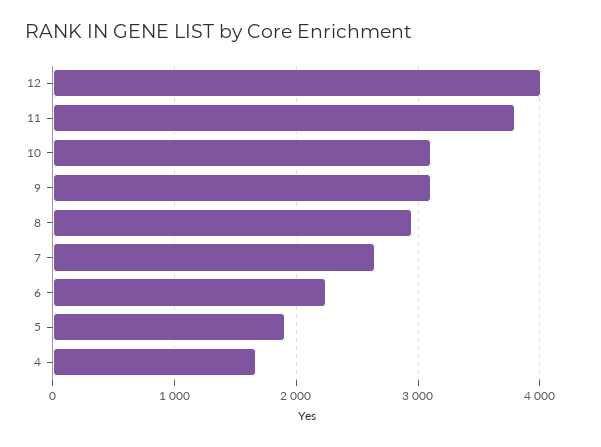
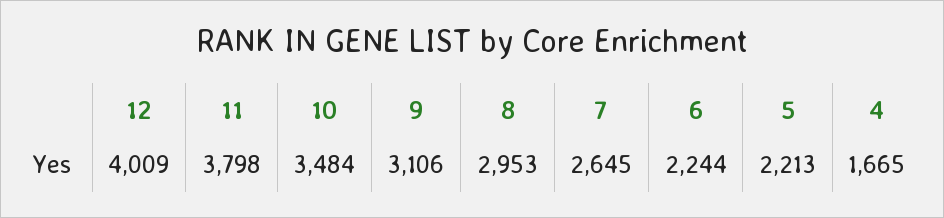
  {
    "12": 4009,
    "11": 3798,
-   "10": 3100,
+   "10": 3484,
    "9": 3106,
    "8": 2953,
    "7": 2645,
    "6": 2244,
-   "5": 1900,
+   "5": 2213,
    "4": 1665
  }

